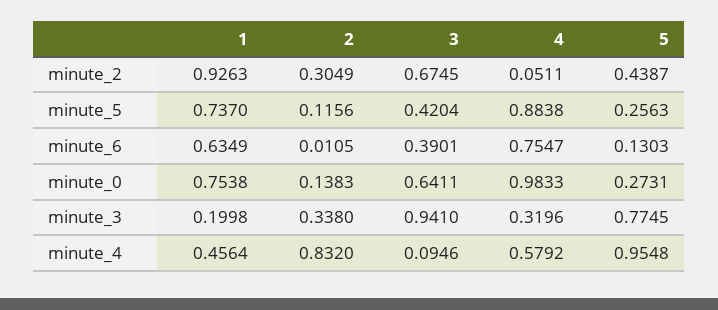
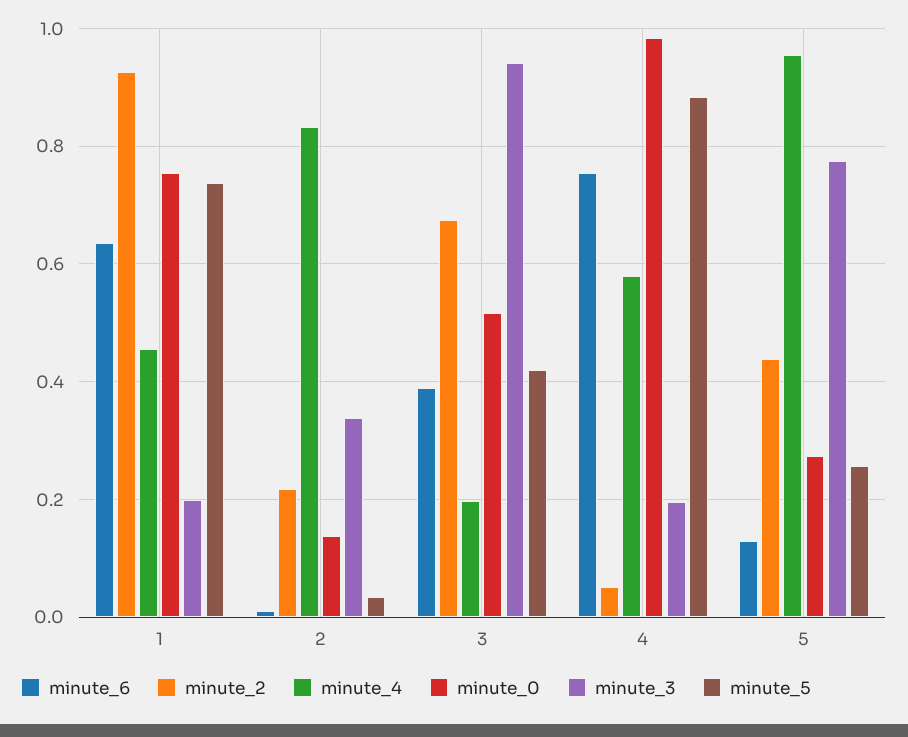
  {
    "minute_2": {
      "1": 0.9263,
-     "2": 0.3049,
+     "2": 0.22,
      "3": 0.6745,
      "4": 0.0511,
      "5": 0.4387
    },
    "minute_5": {
      "1": 0.737,
-     "2": 0.1156,
+     "2": 0.04,
      "3": 0.4204,
      "4": 0.8838,
      "5": 0.2563
    },
    "minute_6": {
      "1": 0.6349,
      "2": 0.0105,
      "3": 0.3901,
      "4": 0.7547,
      "5": 0.1303
    },
    "minute_0": {
      "1": 0.7538,
      "2": 0.1383,
-     "3": 0.6411,
+     "3": 0.52,
      "4": 0.9833,
      "5": 0.2731
    },
    "minute_3": {
      "1": 0.1998,
      "2": 0.338,
      "3": 0.941,
-     "4": 0.3196,
+     "4": 0.2,
      "5": 0.7745
    },
    "minute_4": {
      "1": 0.4564,
      "2": 0.832,
-     "3": 0.0946,
+     "3": 0.2,
      "4": 0.5792,
      "5": 0.9548
    }
  }

